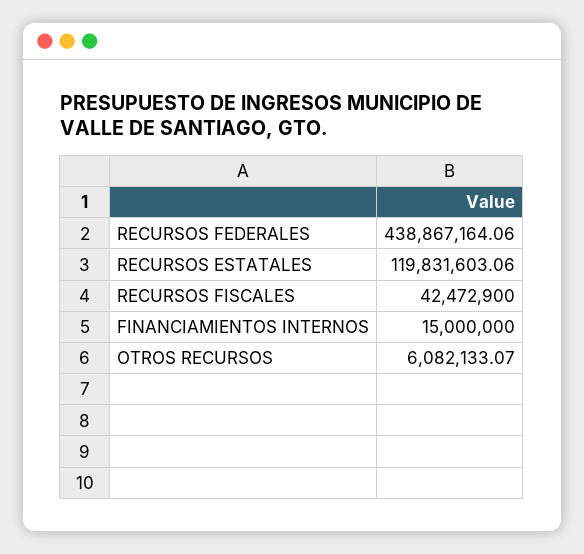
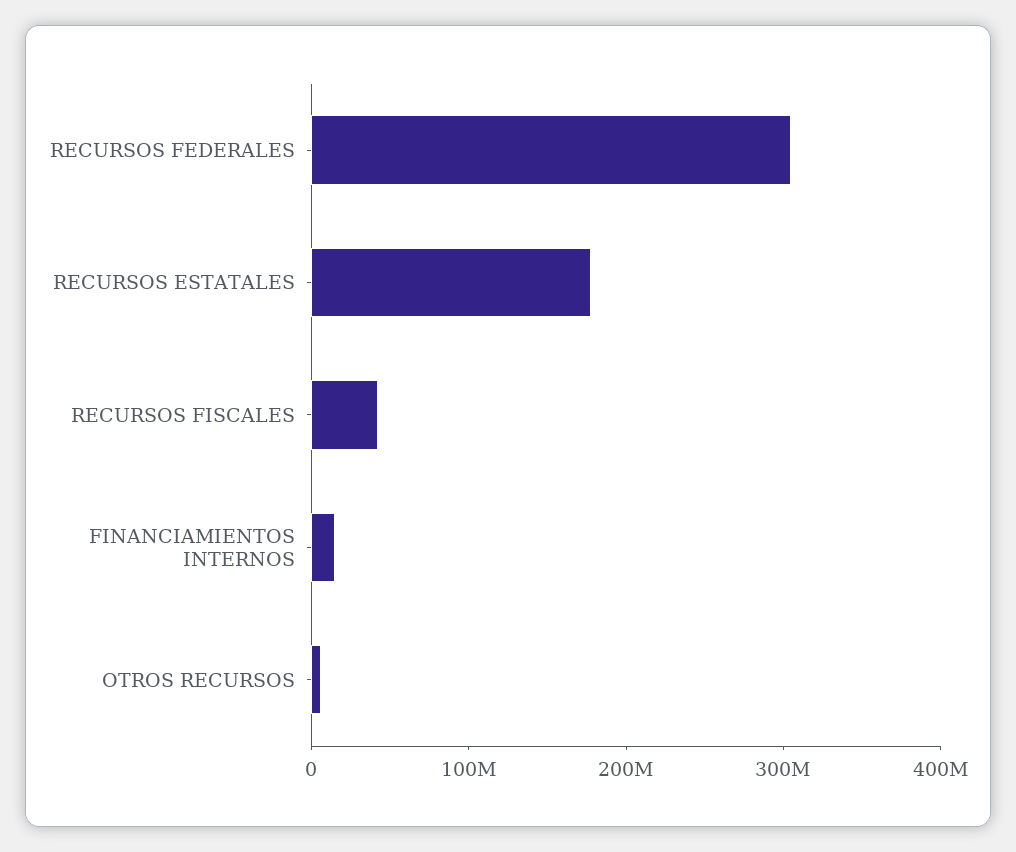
  {
-   "RECURSOS FEDERALES": 438867164.06,
+   "RECURSOS FEDERALES": 300000000,
-   "RECURSOS ESTATALES": 119831603.06,
+   "RECURSOS ESTATALES": 180000000,
    "RECURSOS FISCALES": 42472900,
    "FINANCIAMIENTOS INTERNOS": 15000000,
    "OTROS RECURSOS": 6082133.07
  }

